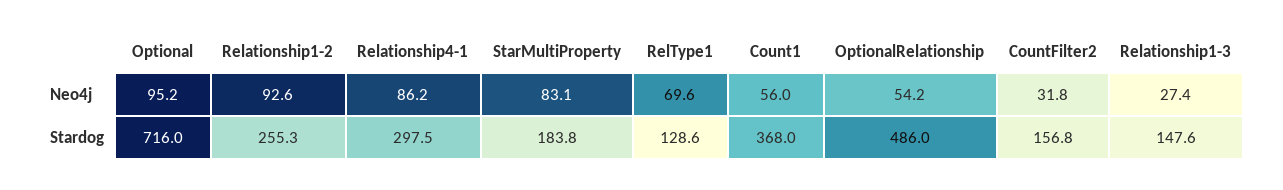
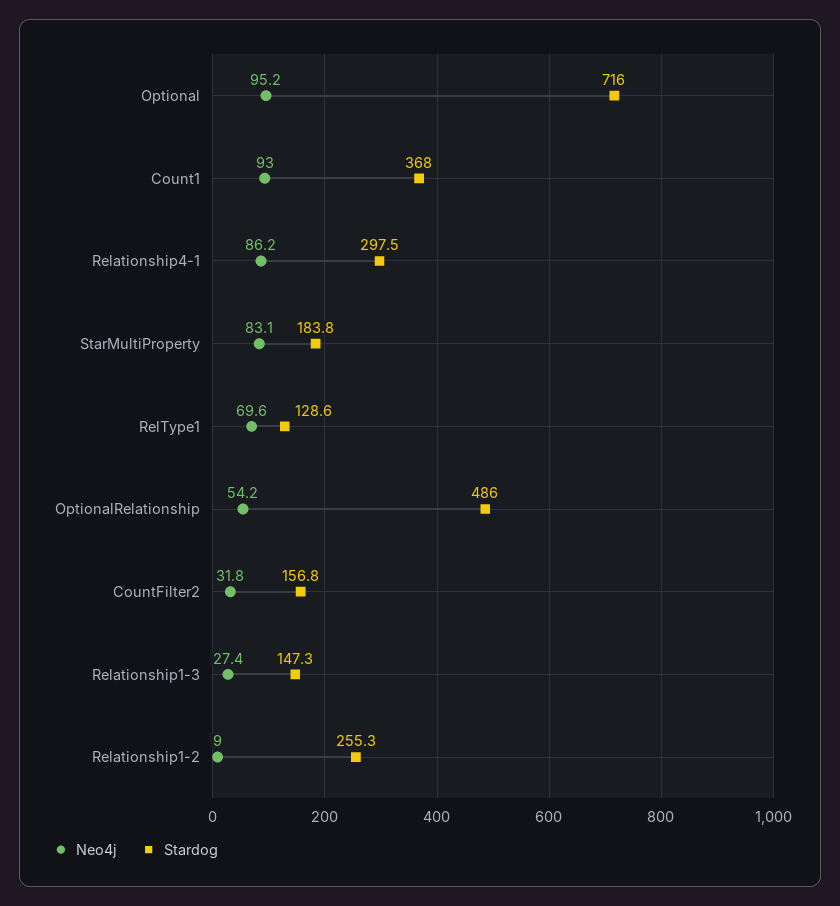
  {
    "Neo4j": {
      "Optional": 95.2,
-     "Relationship1-2": 92.6,
+     "Relationship1-2": 9,
      "Relationship4-1": 86.2,
      "StarMultiProperty": 83.1,
      "RelType1": 69.6,
-     "Count1": 56,
+     "Count1": 93,
      "OptionalRelationship": 54.2,
      "CountFilter2": 31.8,
      "Relationship1-3": 27.4
    },
    "Stardog": {
      "Optional": 716,
      "Relationship1-2": 255.3,
      "Relationship4-1": 297.5,
      "StarMultiProperty": 183.8,
      "RelType1": 128.6,
      "Count1": 368,
      "OptionalRelationship": 486,
      "CountFilter2": 156.8,
-     "Relationship1-3": 147.6
+     "Relationship1-3": 147.3
    }
  }

